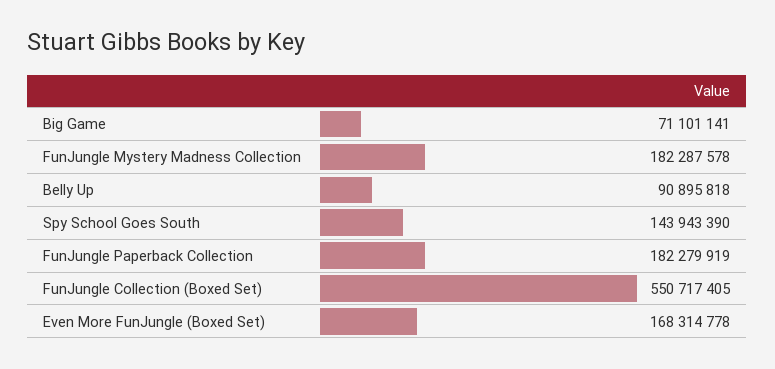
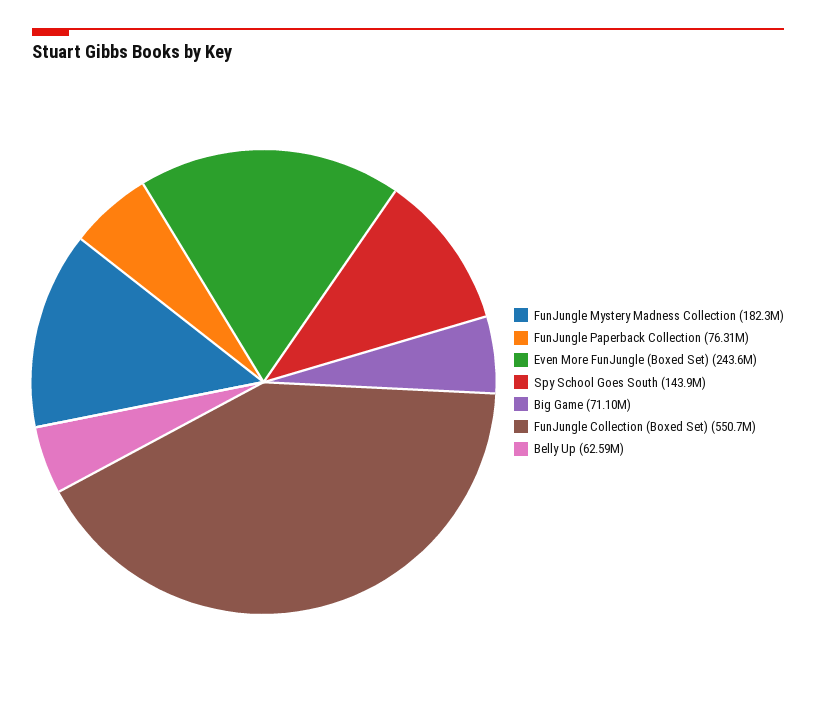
  {
    "Big Game": 71101141,
    "FunJungle Mystery Madness Collection": 182287578,
-   "Belly Up": 90895818,
+   "Belly Up": 62590000,
    "Spy School Goes South": 143943390,
-   "FunJungle Paperback Collection": 182279919,
+   "FunJungle Paperback Collection": 76310000,
    "FunJungle Collection (Boxed Set)": 550717405,
-   "Even More FunJungle (Boxed Set)": 168314778
+   "Even More FunJungle (Boxed Set)": 243600000
  }

